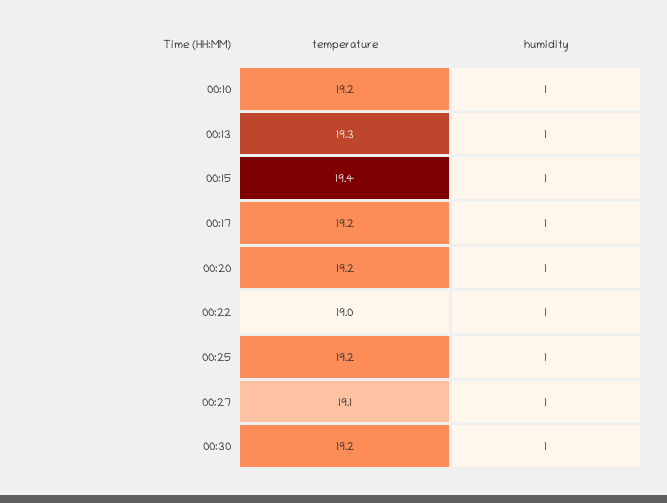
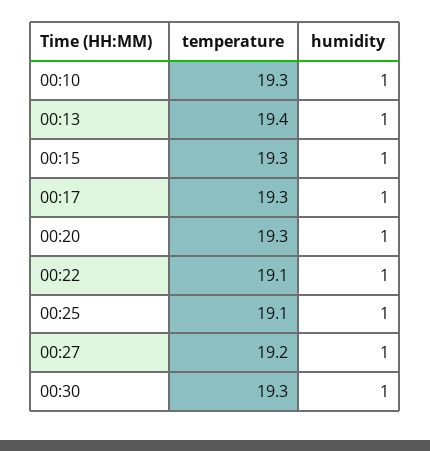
  {
    "temperature": {
-     "00:10": 19.2,
+     "00:10": 19.3,
-     "00:13": 19.3,
+     "00:13": 19.4,
-     "00:15": 19.4,
+     "00:15": 19.3,
-     "00:17": 19.2,
+     "00:17": 19.3,
-     "00:20": 19.2,
+     "00:20": 19.3,
-     "00:22": 19,
+     "00:22": 19.1,
-     "00:25": 19.2,
+     "00:25": 19.1,
-     "00:27": 19.1,
+     "00:27": 19.2,
-     "00:30": 19.2
+     "00:30": 19.3
    },
    "humidity": {
      "00:10": 1,
      "00:13": 1,
      "00:15": 1,
      "00:17": 1,
      "00:20": 1,
      "00:22": 1,
      "00:25": 1,
      "00:27": 1,
      "00:30": 1
    }
  }

